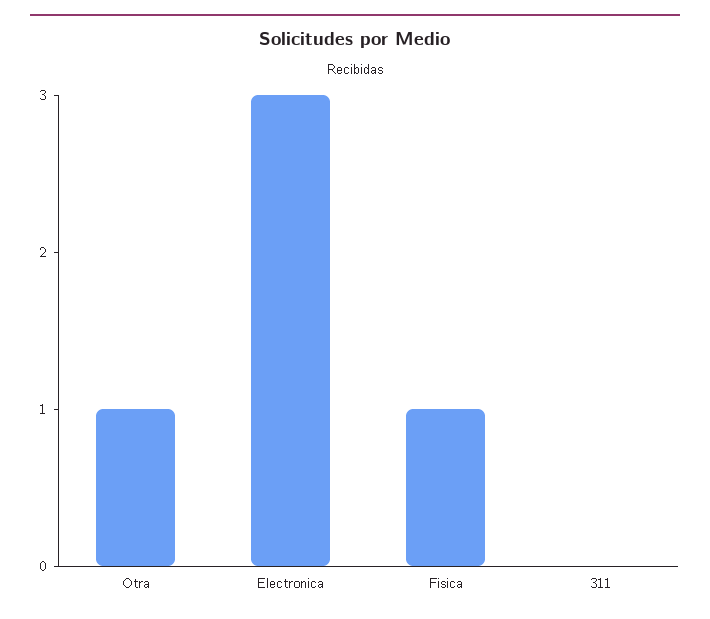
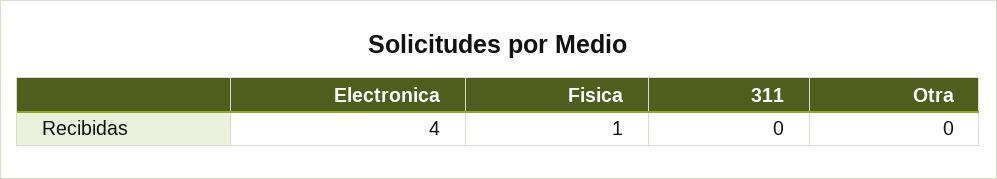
  {
-   "Otra": 1,
+   "Otra": 0,
-   "Electronica": 3,
+   "Electronica": 4,
    "Fisica": 1,
    "311": 0
  }

